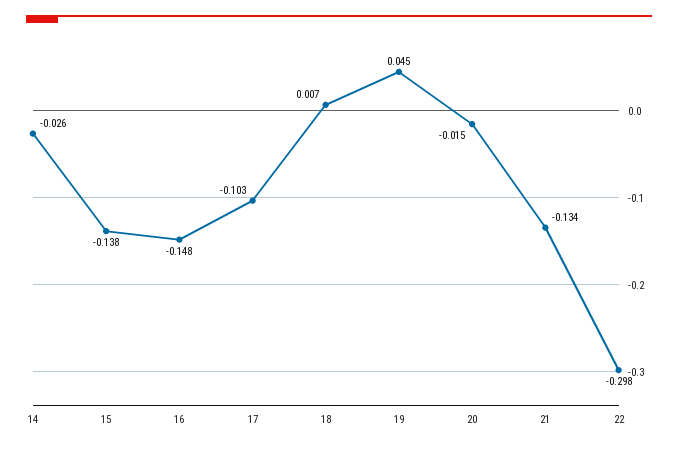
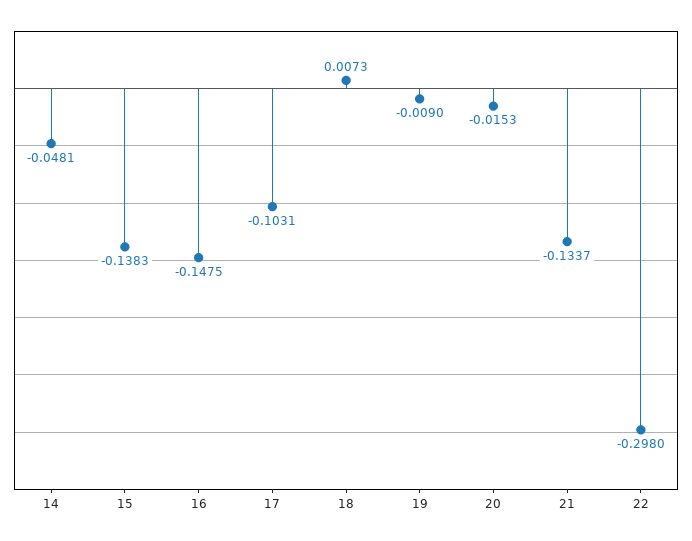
  {
-   "14": -0.026,
+   "14": -0.0481,
    "15": -0.1383,
    "16": -0.1475,
    "17": -0.1031,
    "18": 0.0073,
-   "19": 0.045,
+   "19": -0.009,
    "20": -0.0153,
    "21": -0.1337,
    "22": -0.298
  }

